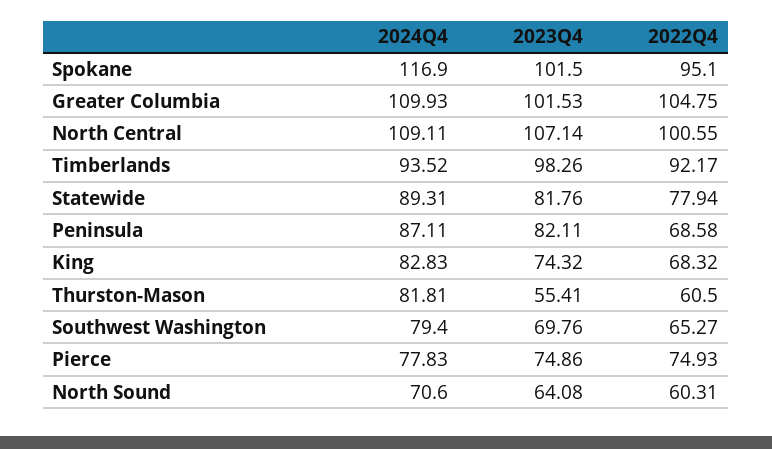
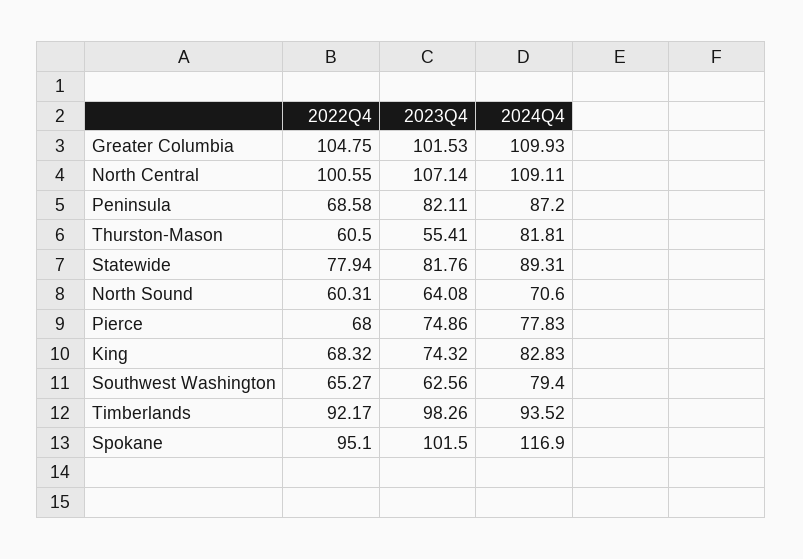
  {
    "2024Q4": {
      "Spokane": 116.9,
      "Greater Columbia": 109.93,
      "North Central": 109.11,
      "Timberlands": 93.52,
      "Statewide": 89.31,
-     "Peninsula": 87.11,
+     "Peninsula": 87.2,
      "King": 82.83,
      "Thurston-Mason": 81.81,
      "Southwest Washington": 79.4,
      "Pierce": 77.83,
      "North Sound": 70.6
    },
    "2023Q4": {
      "Spokane": 101.5,
      "Greater Columbia": 101.53,
      "North Central": 107.14,
      "Timberlands": 98.26,
      "Statewide": 81.76,
      "Peninsula": 82.11,
      "King": 74.32,
      "Thurston-Mason": 55.41,
-     "Southwest Washington": 69.76,
+     "Southwest Washington": 62.56,
      "Pierce": 74.86,
      "North Sound": 64.08
    },
    "2022Q4": {
      "Spokane": 95.1,
      "Greater Columbia": 104.75,
      "North Central": 100.55,
      "Timberlands": 92.17,
      "Statewide": 77.94,
      "Peninsula": 68.58,
      "King": 68.32,
      "Thurston-Mason": 60.5,
      "Southwest Washington": 65.27,
-     "Pierce": 74.93,
+     "Pierce": 68,
      "North Sound": 60.31
    }
  }

